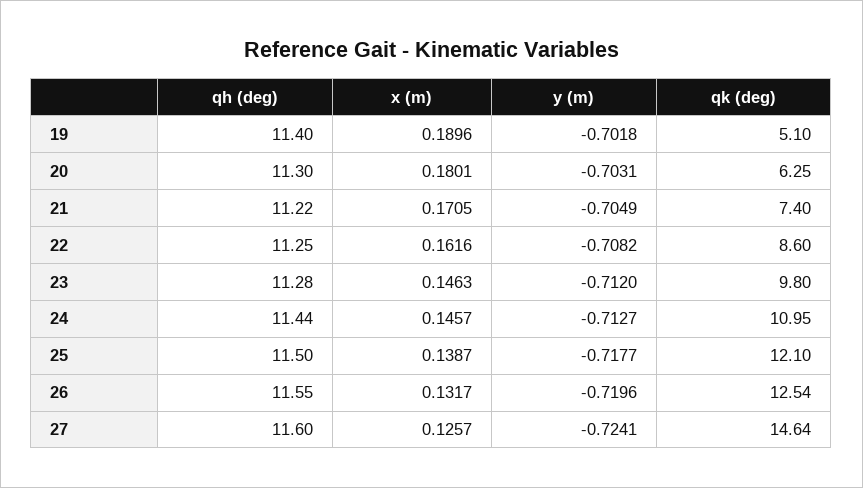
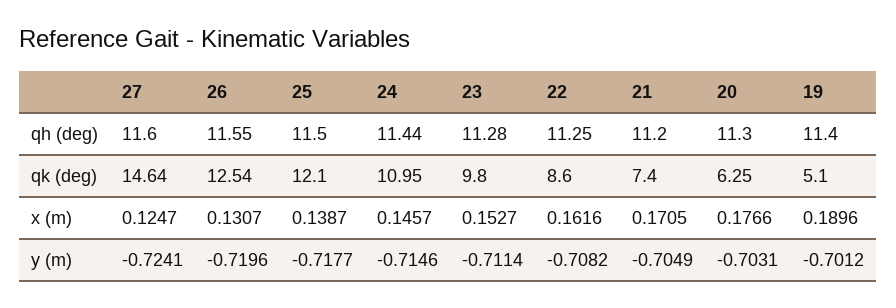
  {
    "qh (deg)": {
      "19": 11.4,
      "20": 11.3,
-     "21": 11.22,
+     "21": 11.2,
      "22": 11.25,
      "23": 11.28,
      "24": 11.44,
      "25": 11.5,
      "26": 11.55,
      "27": 11.6
    },
    "x (m)": {
      "19": 0.1896,
-     "20": 0.1801,
+     "20": 0.1766,
      "21": 0.1705,
      "22": 0.1616,
-     "23": 0.1463,
+     "23": 0.1527,
      "24": 0.1457,
      "25": 0.1387,
-     "26": 0.1317,
+     "26": 0.1307,
-     "27": 0.1257
+     "27": 0.1247
    },
    "y (m)": {
-     "19": -0.7018,
+     "19": -0.7012,
      "20": -0.7031,
      "21": -0.7049,
      "22": -0.7082,
-     "23": -0.712,
+     "23": -0.7114,
-     "24": -0.7127,
+     "24": -0.7146,
      "25": -0.7177,
      "26": -0.7196,
      "27": -0.7241
    },
    "qk (deg)": {
      "19": 5.1,
      "20": 6.25,
      "21": 7.4,
      "22": 8.6,
      "23": 9.8,
      "24": 10.95,
      "25": 12.1,
      "26": 12.54,
      "27": 14.64
    }
  }

